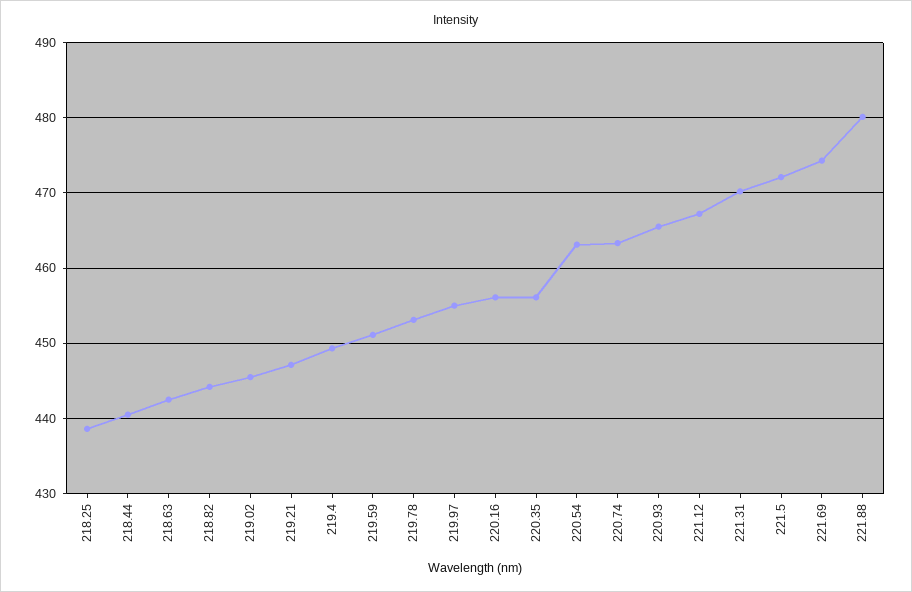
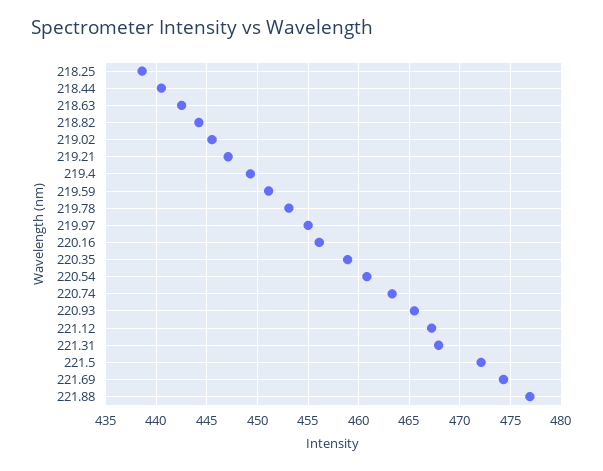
  {
    "218.25": 439,
    "218.44": 441,
    "218.63": 443,
    "218.82": 444,
    "219.02": 446,
    "219.21": 447,
    "219.4": 449,
    "219.59": 451,
    "219.78": 453,
    "219.97": 455,
    "220.16": 456,
-   "220.35": 456,
+   "220.35": 459,
-   "220.54": 463,
+   "220.54": 461,
    "220.74": 463,
    "220.93": 466,
    "221.12": 467,
-   "221.31": 470,
+   "221.31": 468,
    "221.5": 472,
    "221.69": 474,
-   "221.88": 480
+   "221.88": 477
  }

